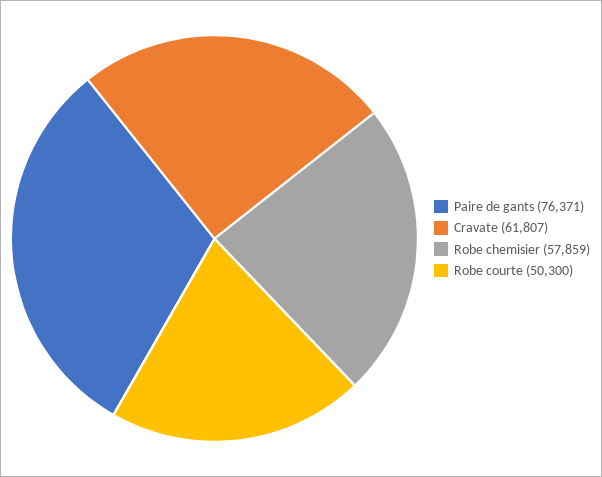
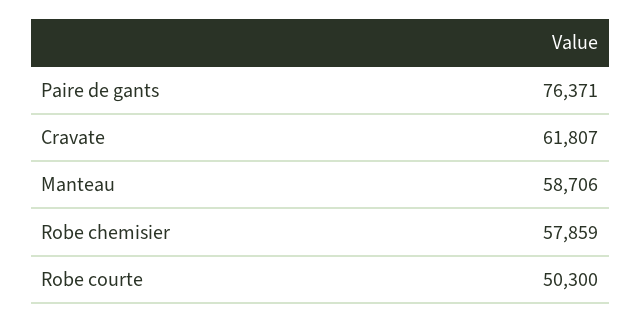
  {
    "Paire de gants": 76371,
    "Cravate": 61807,
    "Robe chemisier": 57859,
-   "Robe courte": 50300
+   "Robe courte": 50300,
+   "Manteau": 58706
  }

